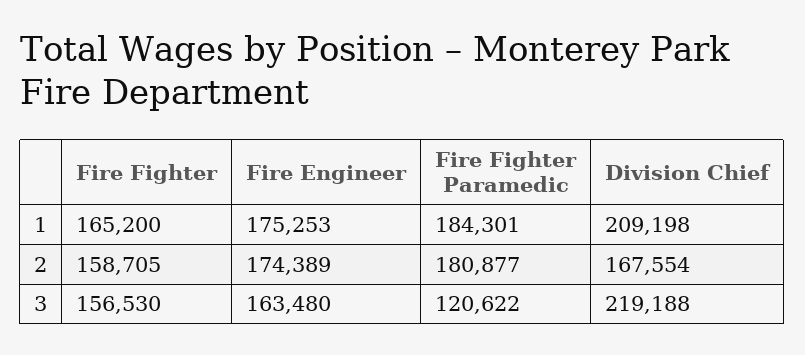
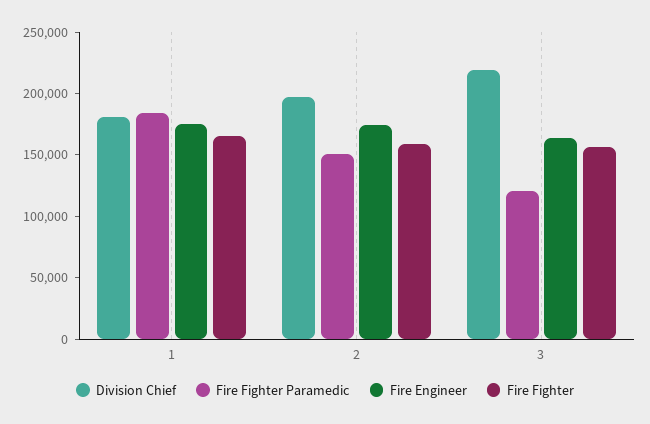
  {
    "Fire Fighter": {
      "1": 165200,
      "2": 158705,
      "3": 156530
    },
    "Fire Engineer": {
      "1": 175253,
      "2": 174389,
      "3": 163480
    },
    "Fire Fighter Paramedic": {
      "1": 184301,
-     "2": 180877,
+     "2": 150000,
      "3": 120622
    },
    "Division Chief": {
-     "1": 209198,
+     "1": 180000,
-     "2": 167554,
+     "2": 200000,
      "3": 219188
    }
  }

